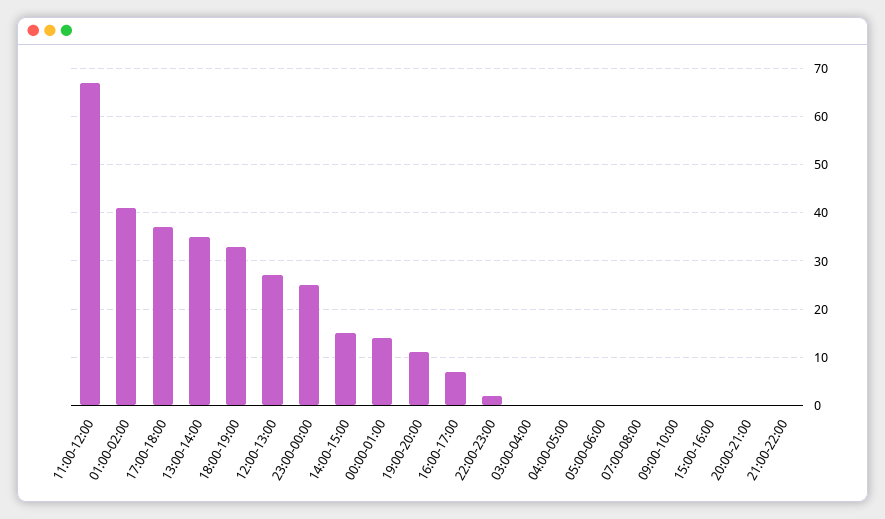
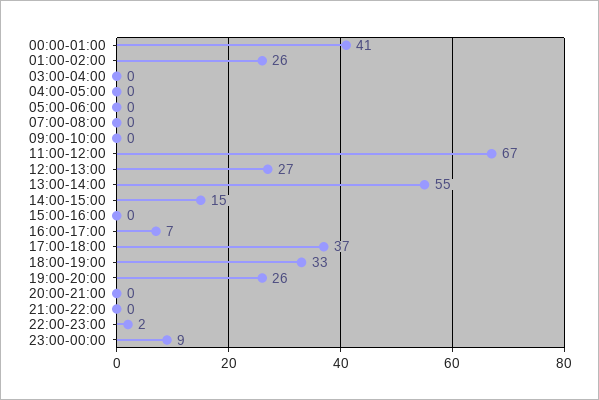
  {
    "11:00-12:00": 67,
-   "01:00-02:00": 40,
+   "01:00-02:00": 26,
    "17:00-18:00": 37,
-   "13:00-14:00": 35,
+   "13:00-14:00": 55,
    "18:00-19:00": 33,
    "12:00-13:00": 27,
-   "23:00-00:00": 25,
+   "23:00-00:00": 9,
    "14:00-15:00": 15,
-   "00:00-01:00": 15,
+   "00:00-01:00": 41,
-   "19:00-20:00": 10,
+   "19:00-20:00": 26,
    "16:00-17:00": 7,
    "22:00-23:00": 2,
    "03:00-04:00": 0,
    "04:00-05:00": 0,
    "05:00-06:00": 0,
    "07:00-08:00": 0,
    "09:00-10:00": 0,
    "15:00-16:00": 0,
    "20:00-21:00": 0,
    "21:00-22:00": 0
  }

